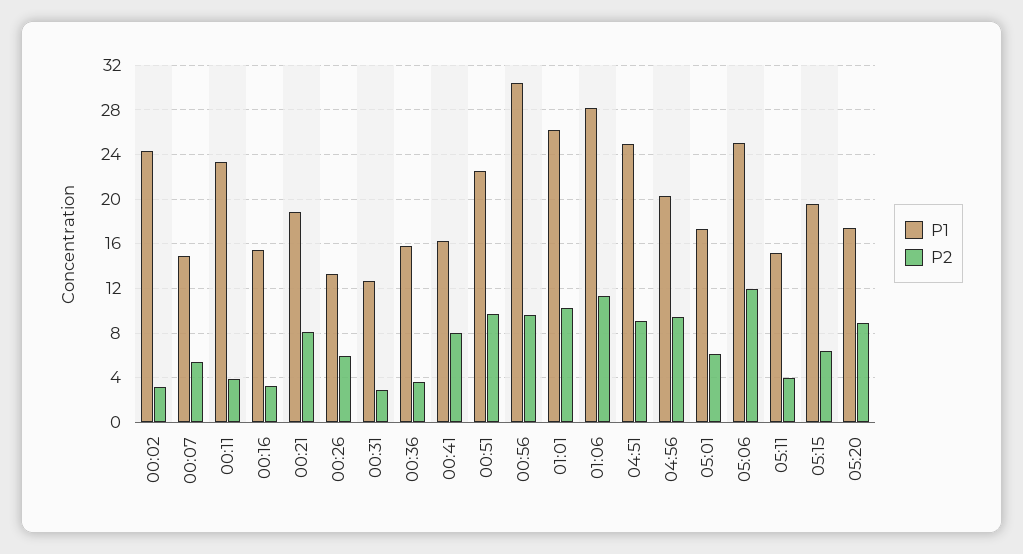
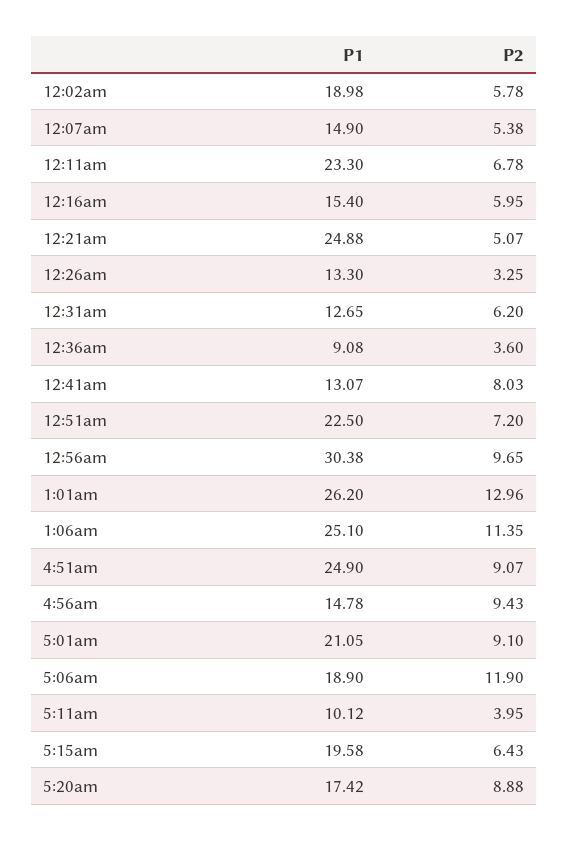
  {
    "P1": {
-     "00:02": 24,
+     "00:02": 18.98,
      "00:07": 14.9,
      "00:11": 23.3,
      "00:16": 15.4,
-     "00:21": 19,
+     "00:21": 24.88,
      "00:26": 13.3,
      "00:31": 12.65,
-     "00:36": 16,
+     "00:36": 9.08,
-     "00:41": 16,
+     "00:41": 13.07,
      "00:51": 22.5,
      "00:56": 30.38,
      "01:01": 26.2,
-     "01:06": 28,
+     "01:06": 25.1,
      "04:51": 24.9,
-     "04:56": 20,
+     "04:56": 14.78,
-     "05:01": 17,
+     "05:01": 21.05,
-     "05:06": 25,
+     "05:06": 18.9,
-     "05:11": 15,
+     "05:11": 10.12,
      "05:15": 19.58,
      "05:20": 17.42
    },
    "P2": {
-     "00:02": 3,
+     "00:02": 5.78,
      "00:07": 5.38,
-     "00:11": 4,
+     "00:11": 6.78,
-     "00:16": 3,
+     "00:16": 5.95,
-     "00:21": 8,
+     "00:21": 5.07,
-     "00:26": 6,
+     "00:26": 3.25,
-     "00:31": 3,
+     "00:31": 6.2,
      "00:36": 3.6,
      "00:41": 8.03,
-     "00:51": 10,
+     "00:51": 7.2,
      "00:56": 9.65,
-     "01:01": 10,
+     "01:01": 12.96,
      "01:06": 11.35,
      "04:51": 9.07,
      "04:56": 9.43,
-     "05:01": 6,
+     "05:01": 9.1,
      "05:06": 11.9,
      "05:11": 3.95,
      "05:15": 6.43,
      "05:20": 8.88
    }
  }

